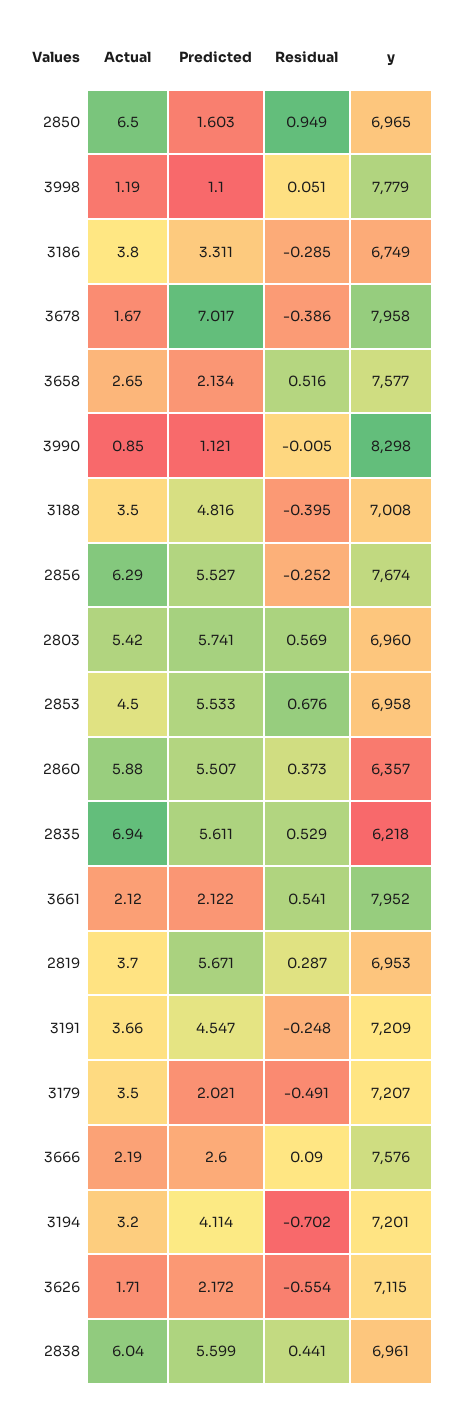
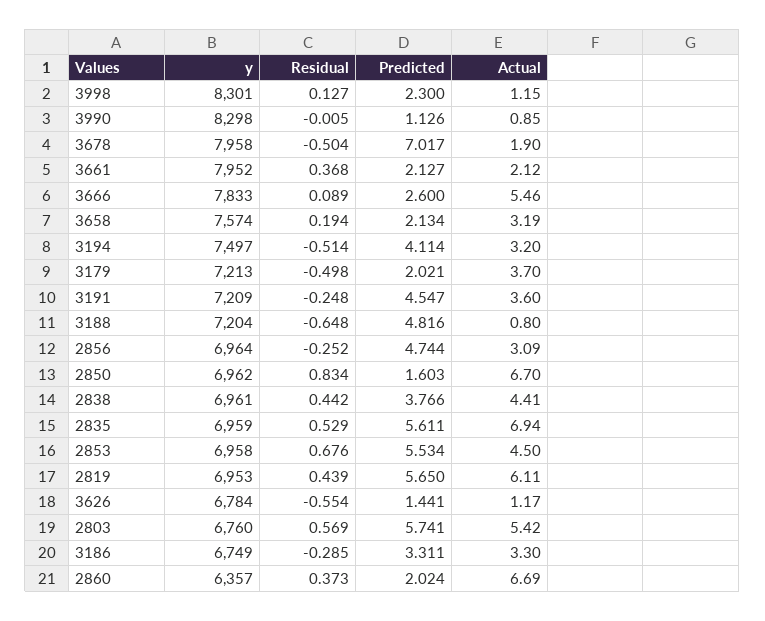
  {
    "Actual": {
-     "2850": 6.5,
+     "2850": 6.7,
-     "3998": 1.19,
+     "3998": 1.15,
-     "3186": 3.8,
+     "3186": 3.3,
-     "3678": 1.67,
+     "3678": 1.9,
-     "3658": 2.65,
+     "3658": 3.19,
      "3990": 0.85,
-     "3188": 3.5,
+     "3188": 0.8,
-     "2856": 6.29,
+     "2856": 3.09,
      "2803": 5.42,
      "2853": 4.5,
-     "2860": 5.88,
+     "2860": 6.69,
      "2835": 6.94,
      "3661": 2.12,
-     "2819": 3.7,
+     "2819": 6.11,
-     "3191": 3.66,
+     "3191": 3.6,
-     "3179": 3.5,
+     "3179": 3.7,
-     "3666": 2.19,
+     "3666": 5.46,
      "3194": 3.2,
-     "3626": 1.71,
+     "3626": 1.17,
-     "2838": 6.04
+     "2838": 4.41
    },
    "Predicted": {
      "2850": 1.603,
-     "3998": 1.1,
+     "3998": 2.3,
      "3186": 3.311,
      "3678": 7.017,
      "3658": 2.134,
-     "3990": 1.121,
+     "3990": 1.126,
      "3188": 4.816,
-     "2856": 5.527,
+     "2856": 4.744,
      "2803": 5.741,
-     "2853": 5.533,
+     "2853": 5.534,
-     "2860": 5.507,
+     "2860": 2.024,
      "2835": 5.611,
-     "3661": 2.122,
+     "3661": 2.127,
-     "2819": 5.671,
+     "2819": 5.65,
      "3191": 4.547,
      "3179": 2.021,
      "3666": 2.6,
      "3194": 4.114,
-     "3626": 2.172,
+     "3626": 1.441,
-     "2838": 5.599
+     "2838": 3.766
    },
    "Residual": {
-     "2850": 0.949,
+     "2850": 0.834,
-     "3998": 0.051,
+     "3998": 0.127,
      "3186": -0.285,
-     "3678": -0.386,
+     "3678": -0.504,
-     "3658": 0.516,
+     "3658": 0.194,
      "3990": -0.005,
-     "3188": -0.395,
+     "3188": -0.648,
      "2856": -0.252,
      "2803": 0.569,
      "2853": 0.676,
      "2860": 0.373,
      "2835": 0.529,
-     "3661": 0.541,
+     "3661": 0.368,
-     "2819": 0.287,
+     "2819": 0.439,
      "3191": -0.248,
-     "3179": -0.491,
+     "3179": -0.498,
-     "3666": 0.09,
+     "3666": 0.089,
-     "3194": -0.702,
+     "3194": -0.514,
      "3626": -0.554,
-     "2838": 0.441
+     "2838": 0.442
    },
    "y": {
-     "2850": 6965,
+     "2850": 6962,
-     "3998": 7779,
+     "3998": 8301,
      "3186": 6749,
      "3678": 7958,
-     "3658": 7577,
+     "3658": 7574,
      "3990": 8298,
-     "3188": 7008,
+     "3188": 7204,
-     "2856": 7674,
+     "2856": 6964,
-     "2803": 6960,
+     "2803": 6760,
      "2853": 6958,
      "2860": 6357,
-     "2835": 6218,
+     "2835": 6959,
      "3661": 7952,
      "2819": 6953,
      "3191": 7209,
-     "3179": 7207,
+     "3179": 7213,
-     "3666": 7576,
+     "3666": 7833,
-     "3194": 7201,
+     "3194": 7497,
-     "3626": 7115,
+     "3626": 6784,
      "2838": 6961
    }
  }

